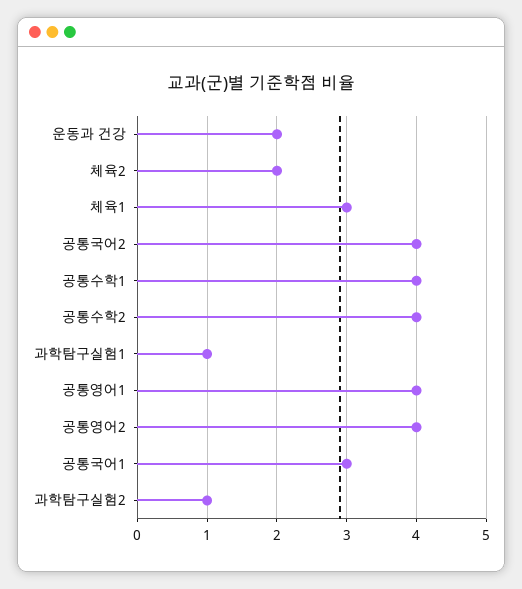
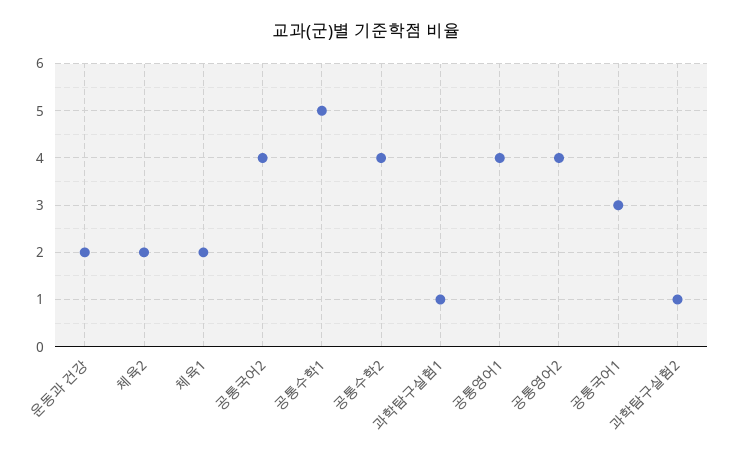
  {
    "운동과 건강": 2,
    "체육2": 2,
-   "체육1": 3,
+   "체육1": 2,
    "공통국어2": 4,
-   "공통수학1": 4,
+   "공통수학1": 5,
    "공통수학2": 4,
    "과학탐구실험1": 1,
    "공통영어1": 4,
    "공통영어2": 4,
    "공통국어1": 3,
    "과학탐구실험2": 1
  }

